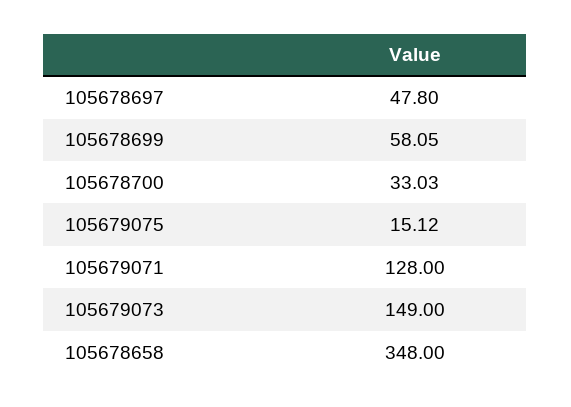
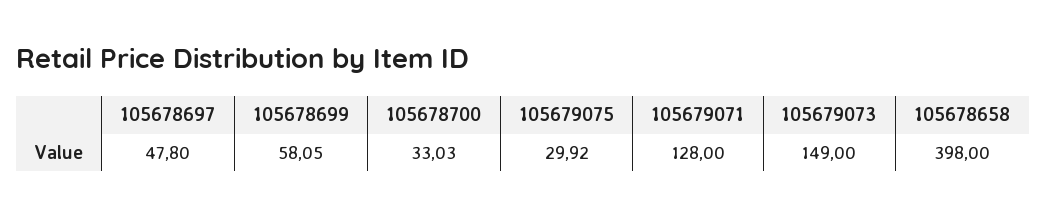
  {
    "105678697": 47.8,
    "105678699": 58.05,
    "105678700": 33.03,
-   "105679075": 15.12,
+   "105679075": 29.92,
    "105679071": 128,
    "105679073": 149,
-   "105678658": 348
+   "105678658": 398
  }

